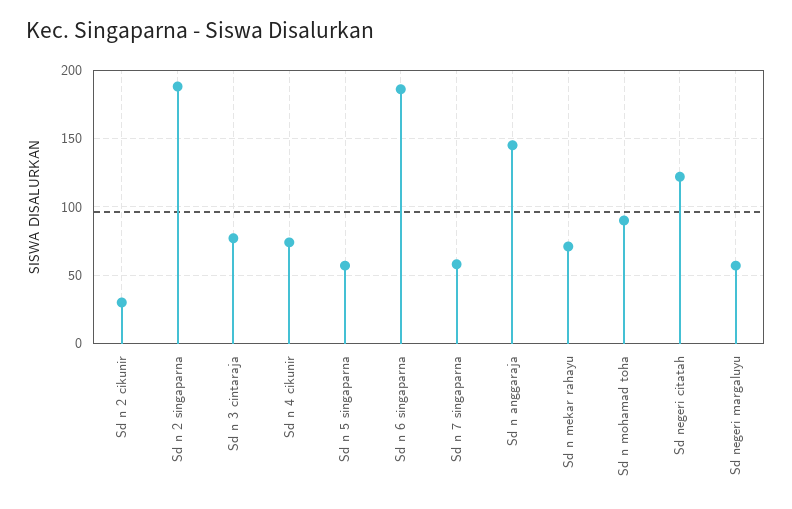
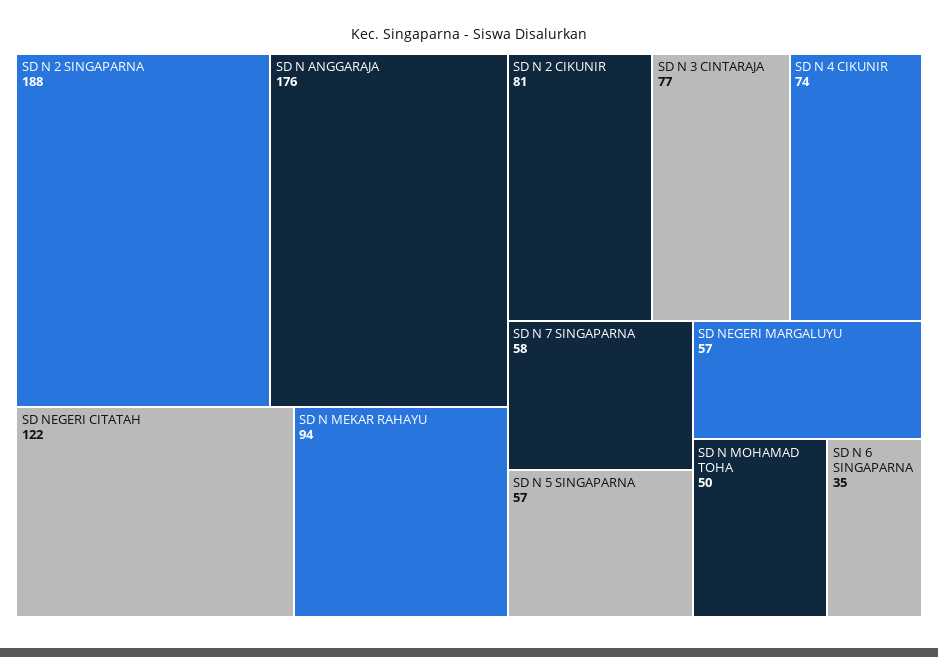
  {
-   "Sd n 2 cikunir": 30,
+   "Sd n 2 cikunir": 81,
    "Sd n 2 singaparna": 188,
    "Sd n 3 cintaraja": 77,
    "Sd n 4 cikunir": 74,
    "Sd n 5 singaparna": 57,
-   "Sd n 6 singaparna": 185,
+   "Sd n 6 singaparna": 35,
    "Sd n 7 singaparna": 58,
-   "Sd n anggaraja": 145,
+   "Sd n anggaraja": 176,
-   "Sd n mekar rahayu": 70,
+   "Sd n mekar rahayu": 94,
-   "Sd n mohamad toha": 90,
+   "Sd n mohamad toha": 50,
    "Sd negeri citatah": 122,
    "Sd negeri margaluyu": 57
  }

